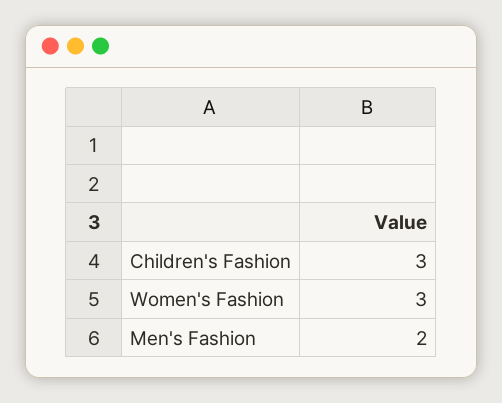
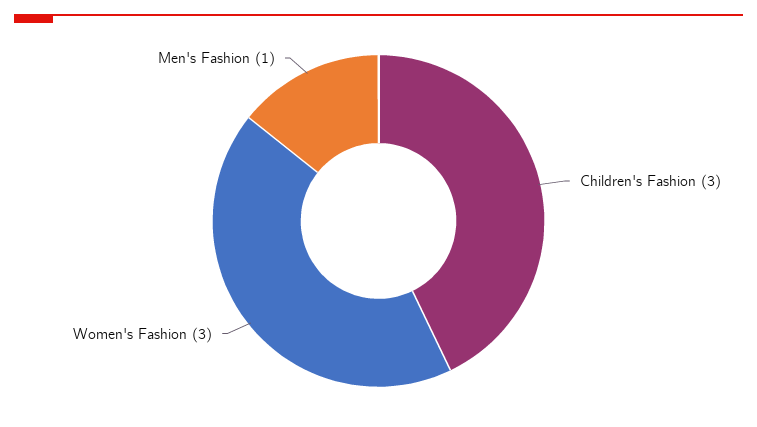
  {
    "Children's Fashion": 3,
    "Women's Fashion": 3,
-   "Men's Fashion": 2
+   "Men's Fashion": 1
  }

